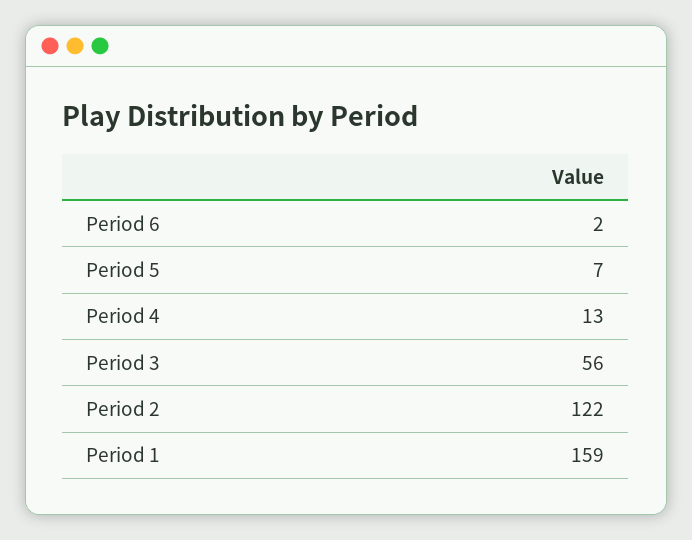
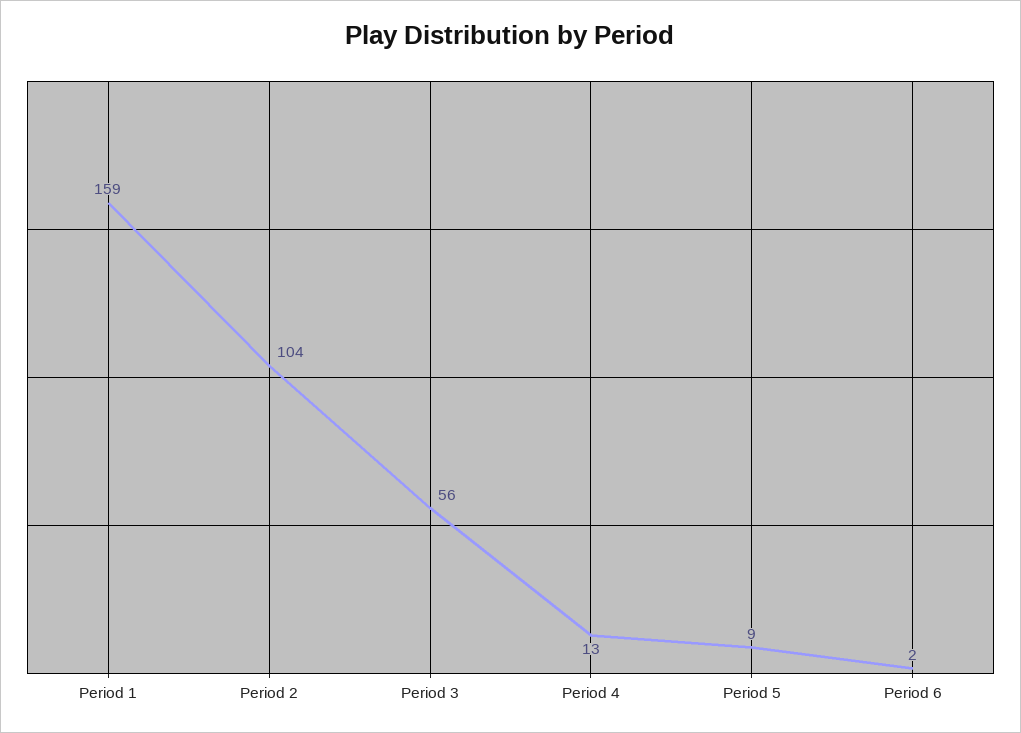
  {
    "Period 6": 2,
-   "Period 5": 7,
+   "Period 5": 9,
    "Period 4": 13,
    "Period 3": 56,
-   "Period 2": 122,
+   "Period 2": 104,
    "Period 1": 159
  }

